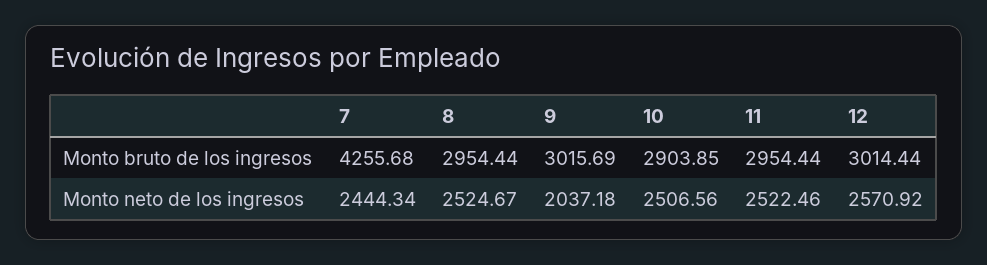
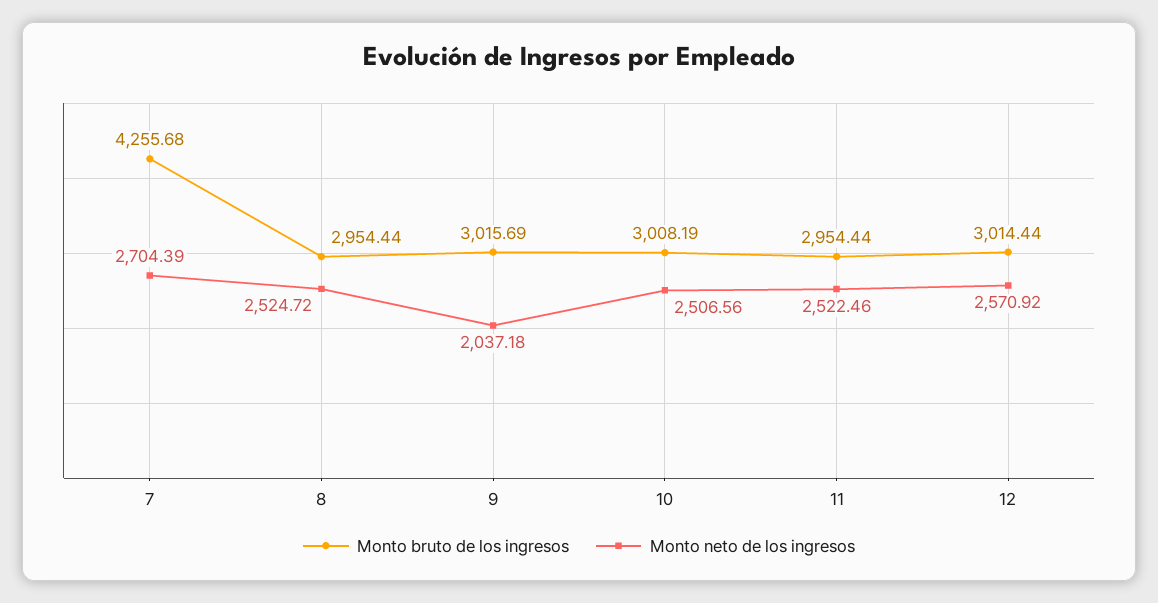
  {
    "Monto bruto de los ingresos": {
      "7": 4255.68,
      "8": 2954.44,
      "9": 3015.69,
-     "10": 2903.85,
+     "10": 3008.19,
      "11": 2954.44,
      "12": 3014.44
    },
    "Monto neto de los ingresos": {
-     "7": 2444.34,
+     "7": 2704.39,
-     "8": 2524.67,
+     "8": 2524.72,
      "9": 2037.18,
      "10": 2506.56,
      "11": 2522.46,
      "12": 2570.92
    }
  }

